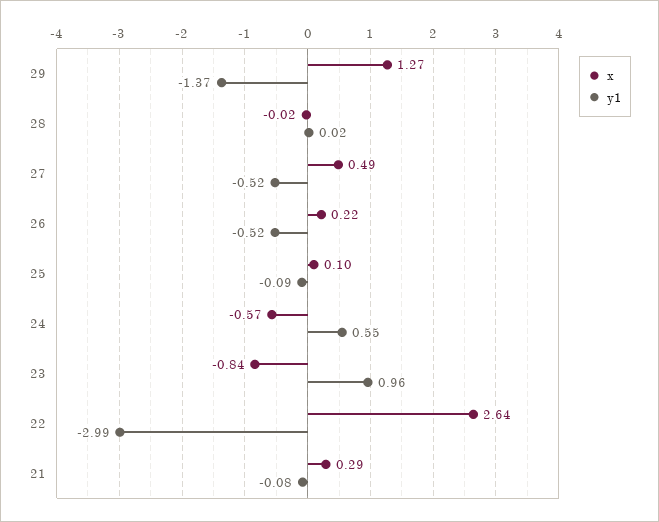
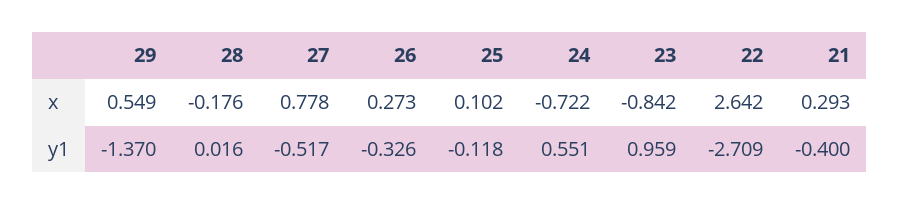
  {
    "x": {
-     "29": 1.27,
+     "29": 0.549,
-     "28": -0.02,
+     "28": -0.176,
-     "27": 0.49,
+     "27": 0.778,
-     "26": 0.22,
+     "26": 0.273,
      "25": 0.102,
-     "24": -0.57,
+     "24": -0.722,
      "23": -0.842,
      "22": 2.642,
      "21": 0.293
    },
    "y1": {
      "29": -1.37,
      "28": 0.016,
      "27": -0.517,
-     "26": -0.52,
+     "26": -0.326,
-     "25": -0.09,
+     "25": -0.118,
      "24": 0.551,
      "23": 0.959,
-     "22": -2.99,
+     "22": -2.709,
-     "21": -0.08
+     "21": -0.4
    }
  }

